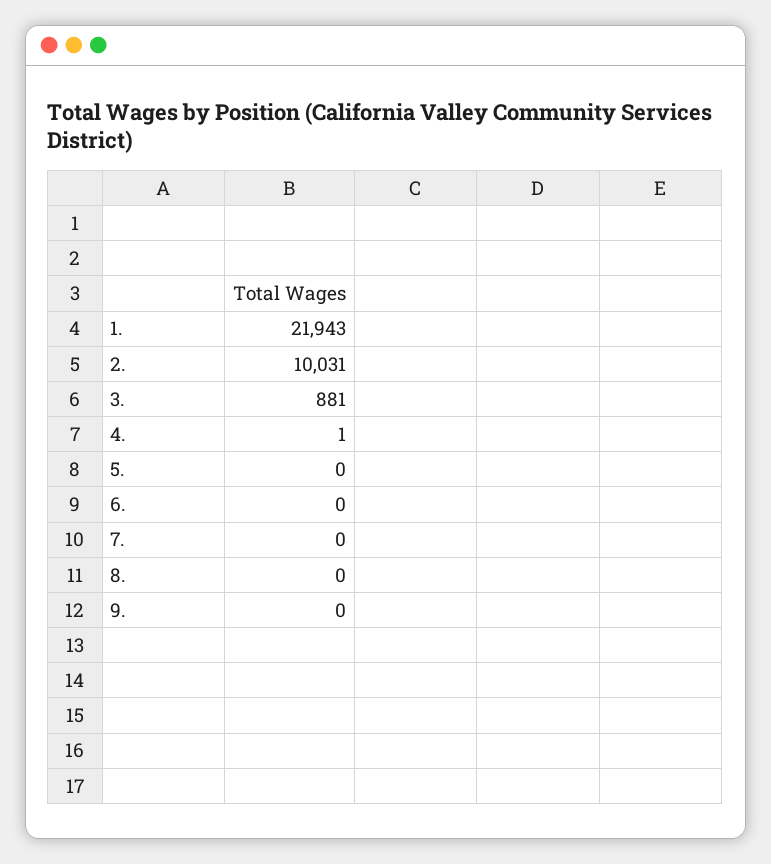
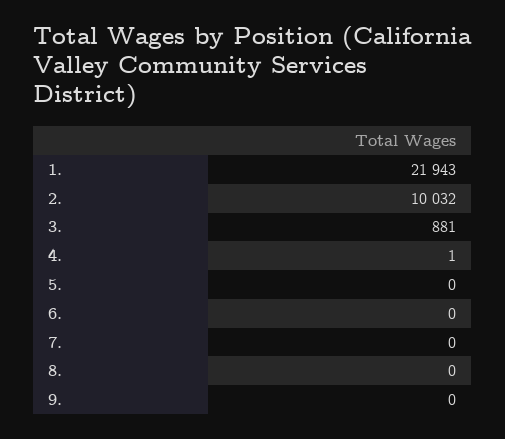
  {
    "1.": 21943,
-   "2.": 10031,
+   "2.": 10032,
    "3.": 881,
    "4.": 1,
    "5.": 0,
    "6.": 0,
    "7.": 0,
    "8.": 0,
    "9.": 0
  }

